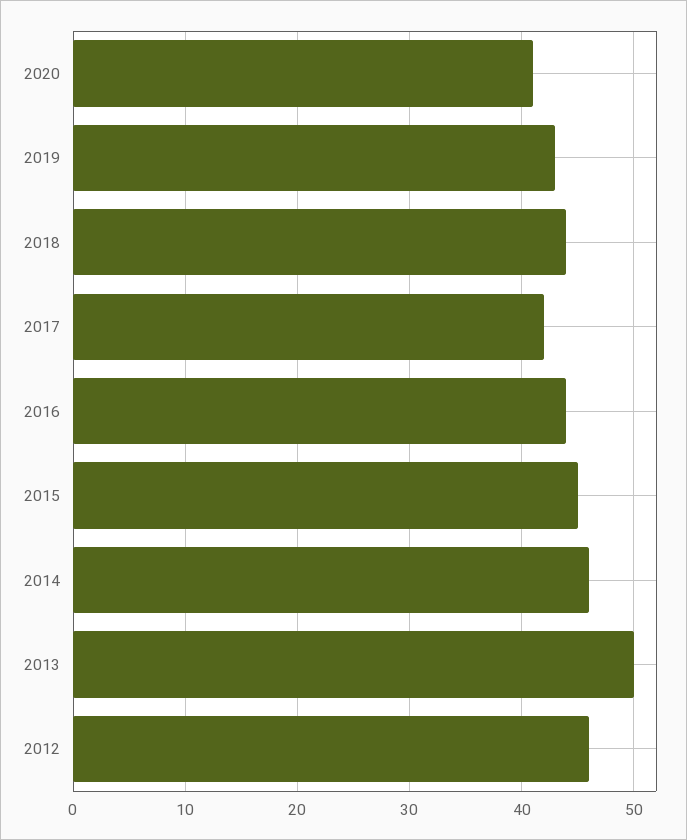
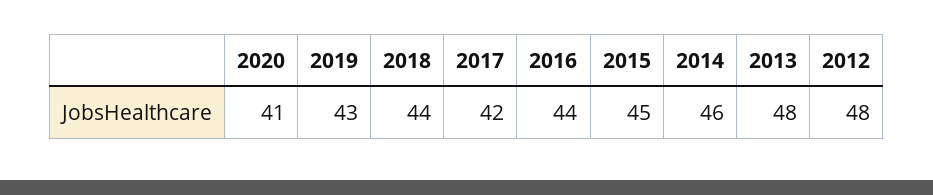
  {
    "2020": 41,
    "2019": 43,
    "2018": 44,
    "2017": 42,
    "2016": 44,
    "2015": 45,
    "2014": 46,
-   "2013": 50,
+   "2013": 48,
-   "2012": 46
+   "2012": 48
  }

